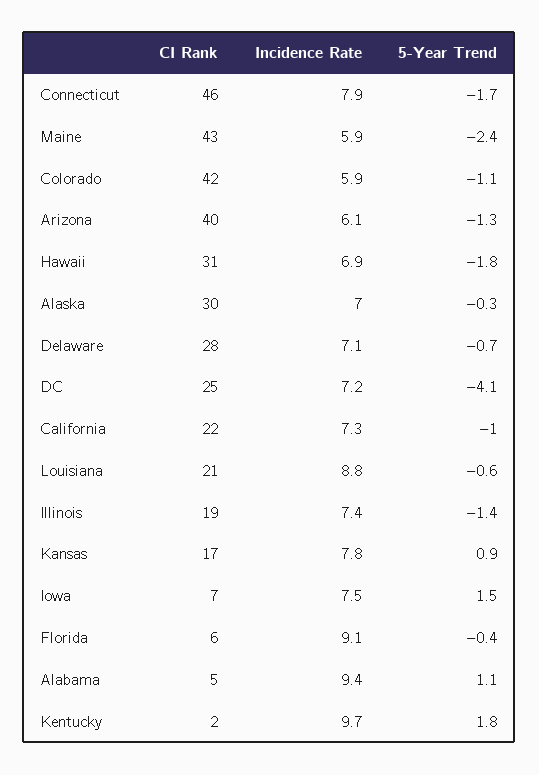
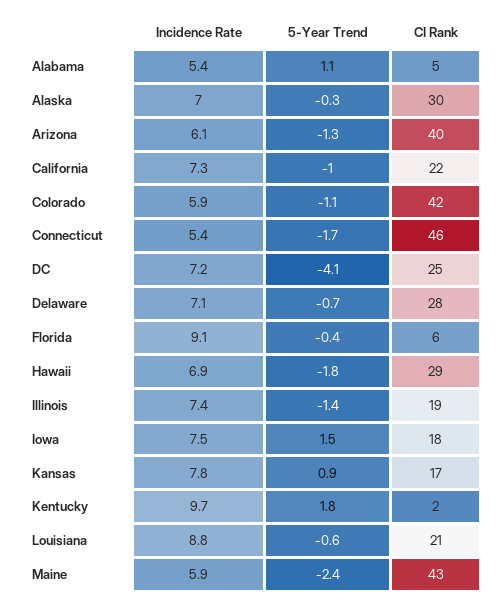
  {
    "CI Rank": {
      "Connecticut": 46,
      "Maine": 43,
      "Colorado": 42,
      "Arizona": 40,
-     "Hawaii": 31,
+     "Hawaii": 29,
      "Alaska": 30,
      "Delaware": 28,
      "DC": 25,
      "California": 22,
      "Louisiana": 21,
      "Illinois": 19,
      "Kansas": 17,
-     "Iowa": 7,
+     "Iowa": 18,
      "Florida": 6,
      "Alabama": 5,
      "Kentucky": 2
    },
    "Incidence Rate": {
-     "Connecticut": 7.9,
+     "Connecticut": 5.4,
      "Maine": 5.9,
      "Colorado": 5.9,
      "Arizona": 6.1,
      "Hawaii": 6.9,
      "Alaska": 7,
      "Delaware": 7.1,
      "DC": 7.2,
      "California": 7.3,
      "Louisiana": 8.8,
      "Illinois": 7.4,
      "Kansas": 7.8,
      "Iowa": 7.5,
      "Florida": 9.1,
-     "Alabama": 9.4,
+     "Alabama": 5.4,
      "Kentucky": 9.7
    },
    "5-Year Trend": {
      "Connecticut": -1.7,
      "Maine": -2.4,
      "Colorado": -1.1,
      "Arizona": -1.3,
      "Hawaii": -1.8,
      "Alaska": -0.3,
      "Delaware": -0.7,
      "DC": -4.1,
      "California": -1,
      "Louisiana": -0.6,
      "Illinois": -1.4,
      "Kansas": 0.9,
      "Iowa": 1.5,
      "Florida": -0.4,
      "Alabama": 1.1,
      "Kentucky": 1.8
    }
  }

